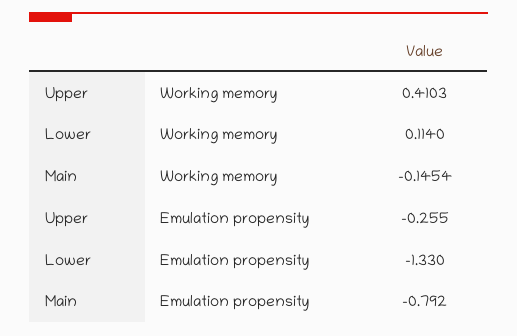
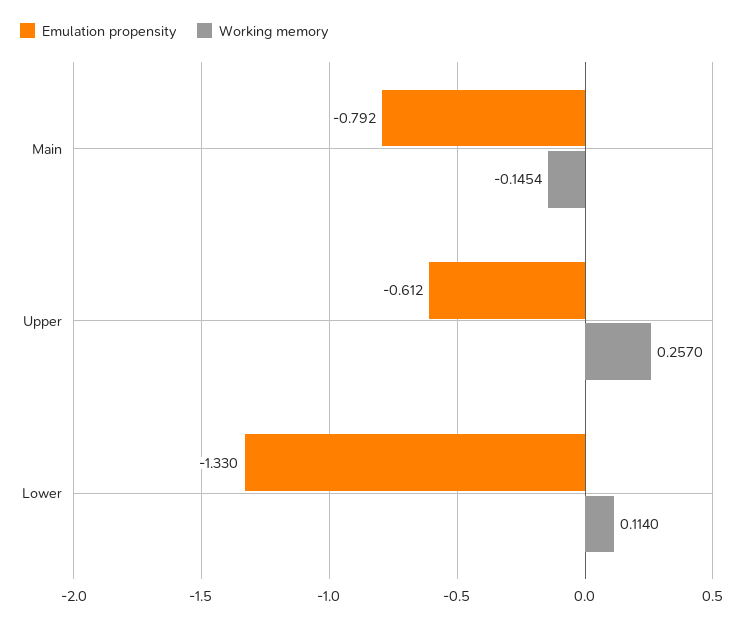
  {
    "Working memory": {
-     "Upper": 0.4103,
+     "Upper": 0.257,
      "Lower": 0.114,
      "Main": -0.1454
    },
    "Emulation propensity": {
-     "Upper": -0.255,
+     "Upper": -0.612,
      "Lower": -1.33,
      "Main": -0.792
    }
  }

